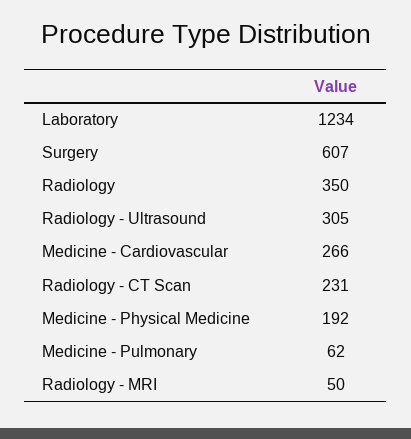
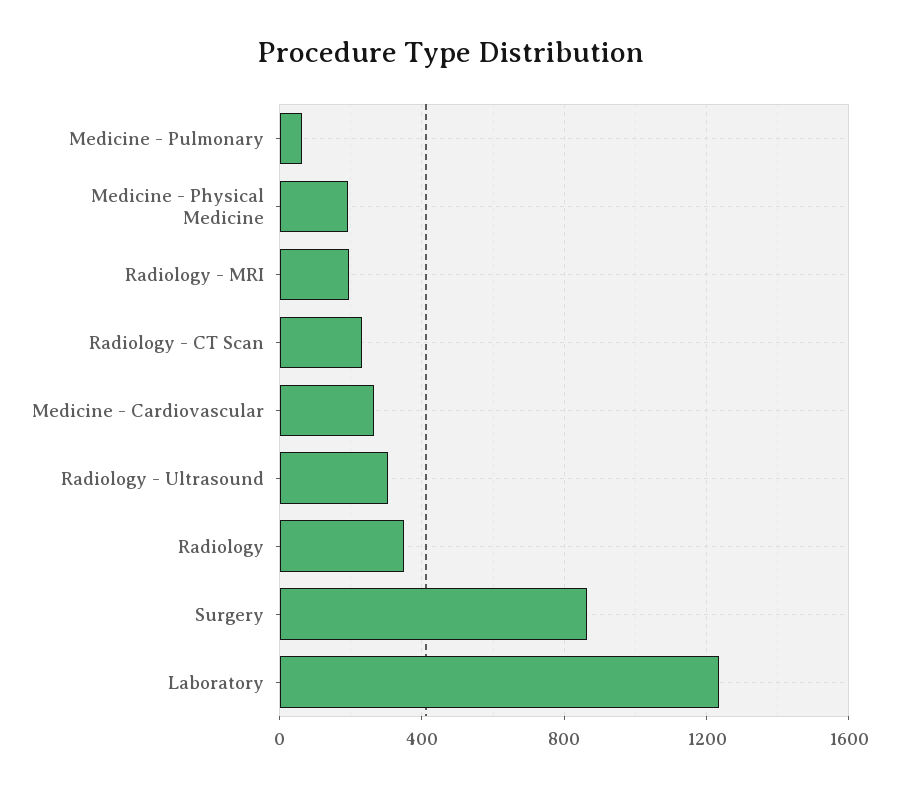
  {
    "Laboratory": 1234,
-   "Surgery": 607,
+   "Surgery": 850,
    "Radiology": 350,
    "Radiology - Ultrasound": 305,
    "Medicine - Cardiovascular": 266,
    "Radiology - CT Scan": 231,
    "Medicine - Physical Medicine": 192,
    "Medicine - Pulmonary": 62,
-   "Radiology - MRI": 50
+   "Radiology - MRI": 200
  }

